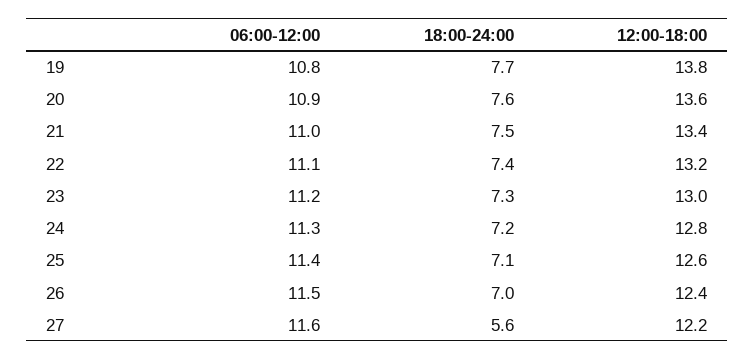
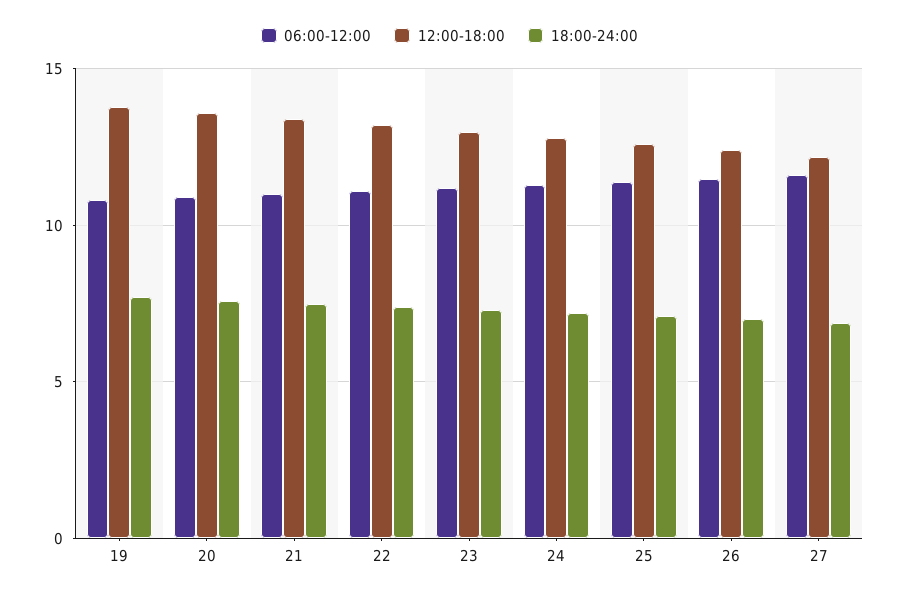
  {
    "06:00-12:00": {
      "19": 10.8,
      "20": 10.9,
      "21": 11,
      "22": 11.1,
      "23": 11.2,
      "24": 11.3,
      "25": 11.4,
      "26": 11.5,
      "27": 11.6
    },
    "18:00-24:00": {
      "19": 7.7,
      "20": 7.6,
      "21": 7.5,
      "22": 7.4,
      "23": 7.3,
      "24": 7.2,
      "25": 7.1,
      "26": 7,
-     "27": 5.6
+     "27": 7
    },
    "12:00-18:00": {
      "19": 13.8,
      "20": 13.6,
      "21": 13.4,
      "22": 13.2,
      "23": 13,
      "24": 12.8,
      "25": 12.6,
      "26": 12.4,
      "27": 12.2
    }
  }

